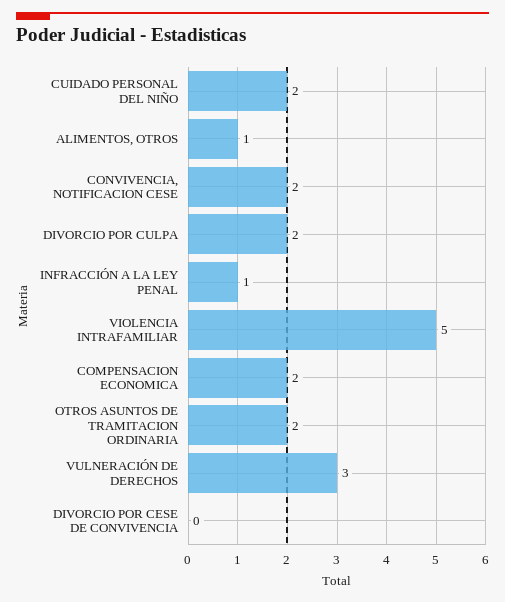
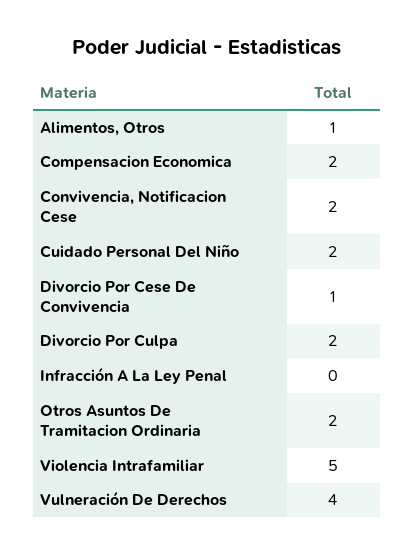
  {
    "CUIDADO PERSONAL DEL NIÑO": 2,
    "ALIMENTOS, OTROS": 1,
    "CONVIVENCIA, NOTIFICACION CESE": 2,
    "DIVORCIO POR CULPA": 2,
-   "INFRACCIÓN A LA LEY PENAL": 1,
+   "INFRACCIÓN A LA LEY PENAL": 0,
    "VIOLENCIA INTRAFAMILIAR": 5,
    "COMPENSACION ECONOMICA": 2,
    "OTROS ASUNTOS DE TRAMITACION ORDINARIA": 2,
-   "VULNERACIÓN DE DERECHOS": 3,
+   "VULNERACIÓN DE DERECHOS": 4,
-   "DIVORCIO POR CESE DE CONVIVENCIA": 0
+   "DIVORCIO POR CESE DE CONVIVENCIA": 1
  }

